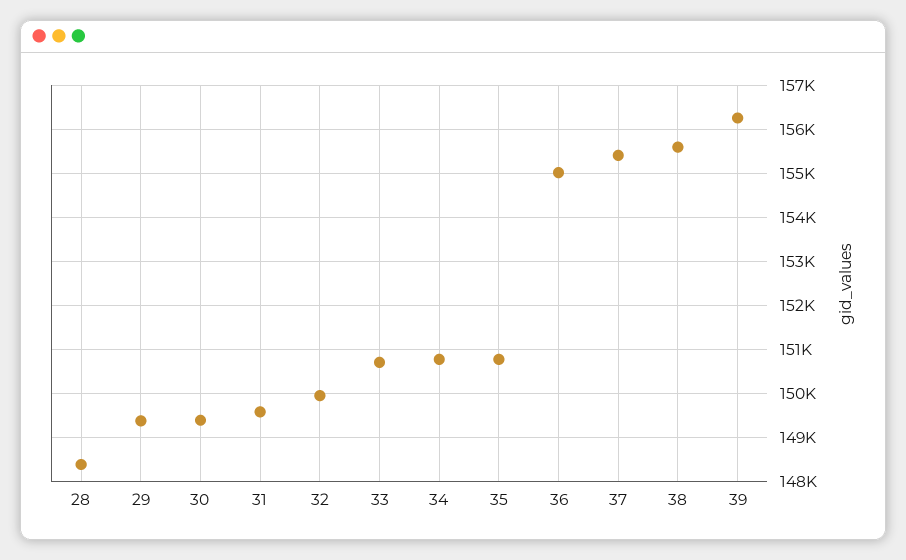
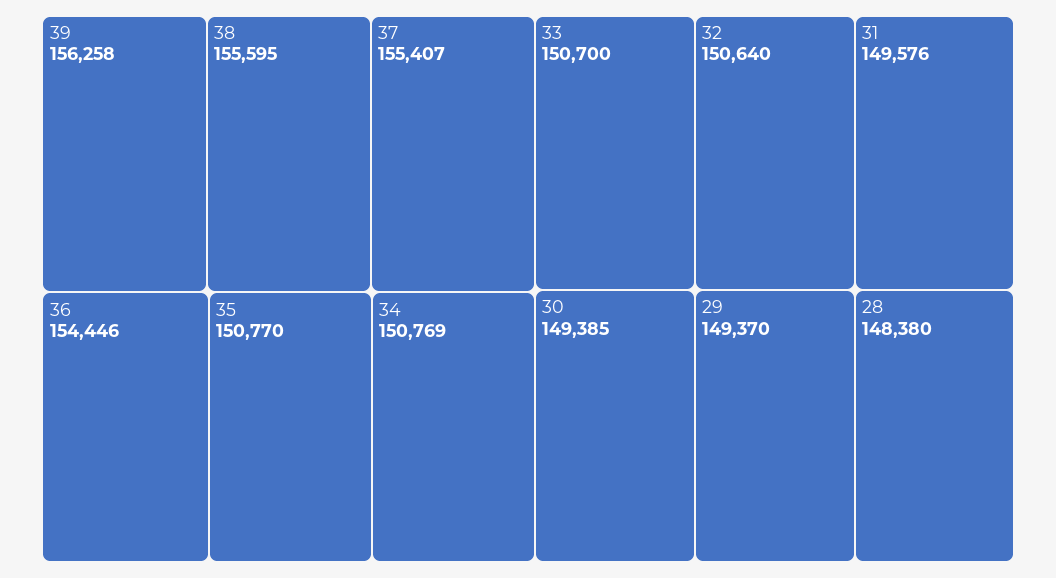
  {
    "28": 148380,
    "29": 149370,
    "30": 149385,
    "31": 149576,
-   "32": 150000,
+   "32": 150640,
    "33": 150700,
    "34": 150769,
    "35": 150770,
-   "36": 155000,
+   "36": 154446,
    "37": 155407,
    "38": 155595,
    "39": 156258
  }

